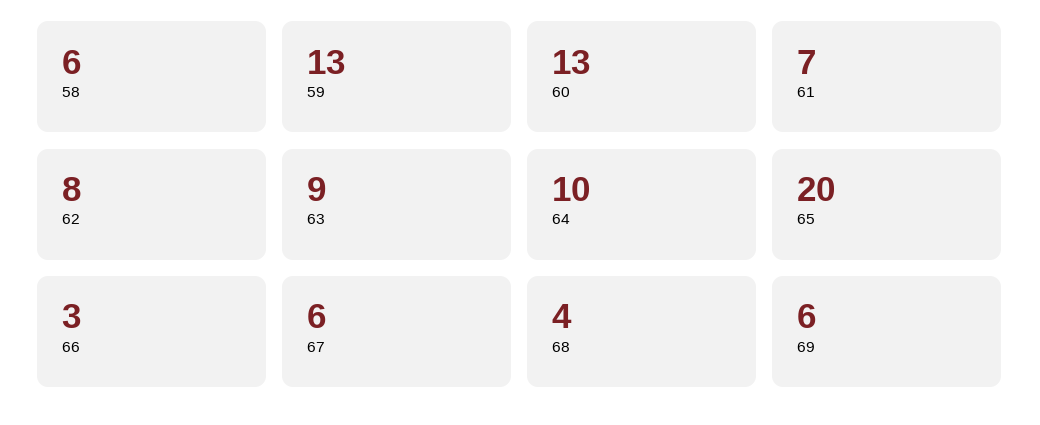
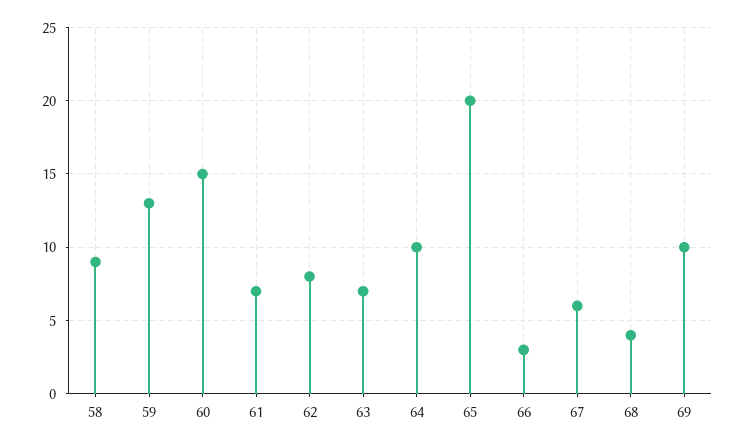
  {
-   "58": 6,
+   "58": 9,
    "59": 13,
-   "60": 13,
+   "60": 15,
    "61": 7,
    "62": 8,
-   "63": 9,
+   "63": 7,
    "64": 10,
    "65": 20,
    "66": 3,
    "67": 6,
    "68": 4,
-   "69": 6
+   "69": 10
  }

